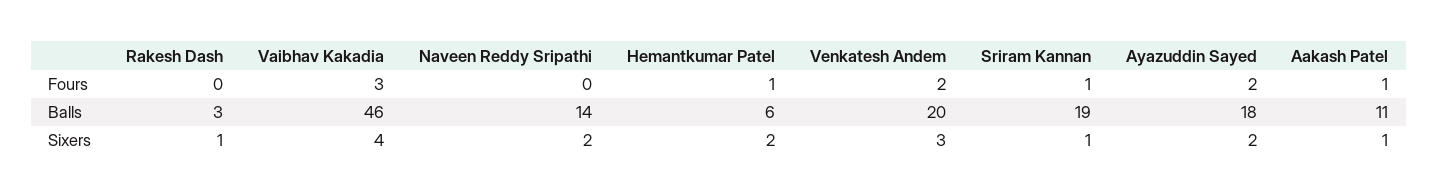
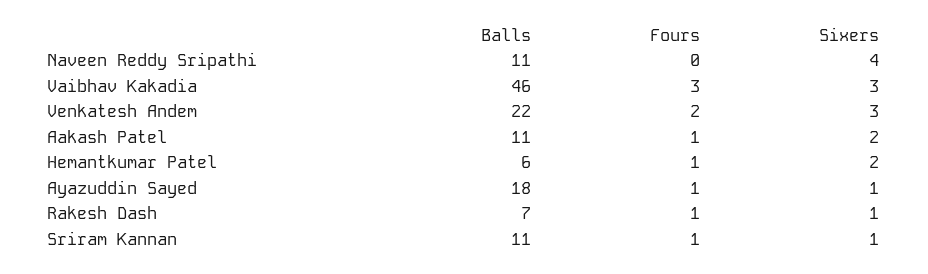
  {
    "Rakesh Dash": {
-     "Fours": 0,
+     "Fours": 1,
-     "Balls": 3,
+     "Balls": 7,
      "Sixers": 1
    },
    "Vaibhav Kakadia": {
      "Fours": 3,
      "Balls": 46,
-     "Sixers": 4
+     "Sixers": 3
    },
    "Naveen Reddy Sripathi": {
      "Fours": 0,
-     "Balls": 14,
+     "Balls": 11,
-     "Sixers": 2
+     "Sixers": 4
    },
    "Hemantkumar Patel": {
      "Fours": 1,
      "Balls": 6,
      "Sixers": 2
    },
    "Venkatesh Andem": {
      "Fours": 2,
-     "Balls": 20,
+     "Balls": 22,
      "Sixers": 3
    },
    "Sriram Kannan": {
      "Fours": 1,
-     "Balls": 19,
+     "Balls": 11,
      "Sixers": 1
    },
    "Ayazuddin Sayed": {
-     "Fours": 2,
+     "Fours": 1,
      "Balls": 18,
-     "Sixers": 2
+     "Sixers": 1
    },
    "Aakash Patel": {
      "Fours": 1,
      "Balls": 11,
-     "Sixers": 1
+     "Sixers": 2
    }
  }

